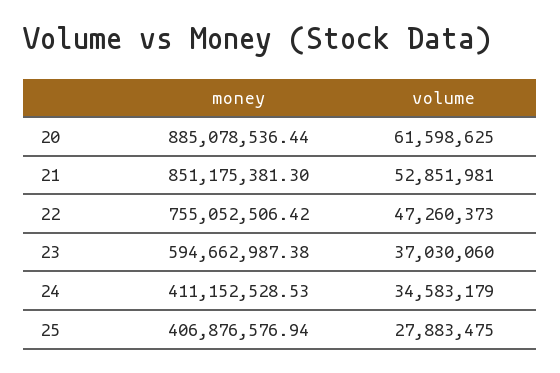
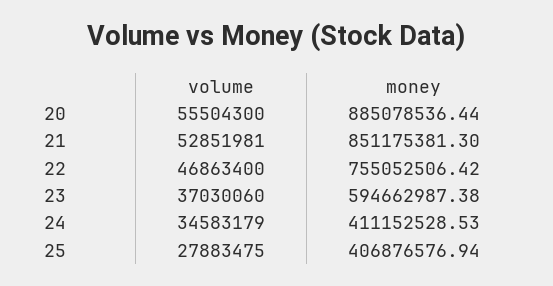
  {
    "money": {
      "20": 885078536.44,
      "21": 851175381.3,
      "22": 755052506.42,
      "23": 594662987.38,
      "24": 411152528.53,
      "25": 406876576.94
    },
    "volume": {
-     "20": 61598625,
+     "20": 55504300,
      "21": 52851981,
-     "22": 47260373,
+     "22": 46863400,
      "23": 37030060,
      "24": 34583179,
      "25": 27883475
    }
  }

